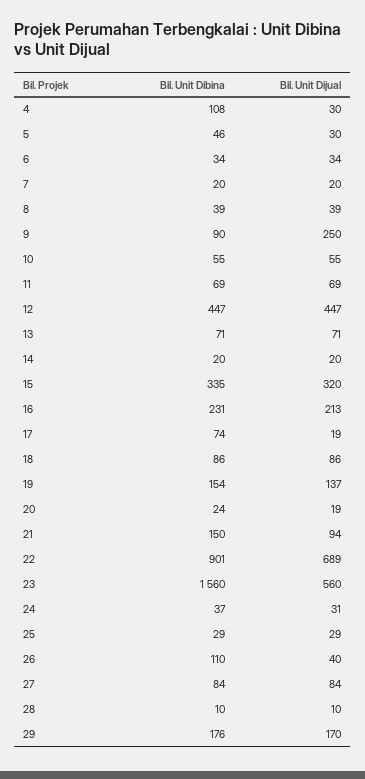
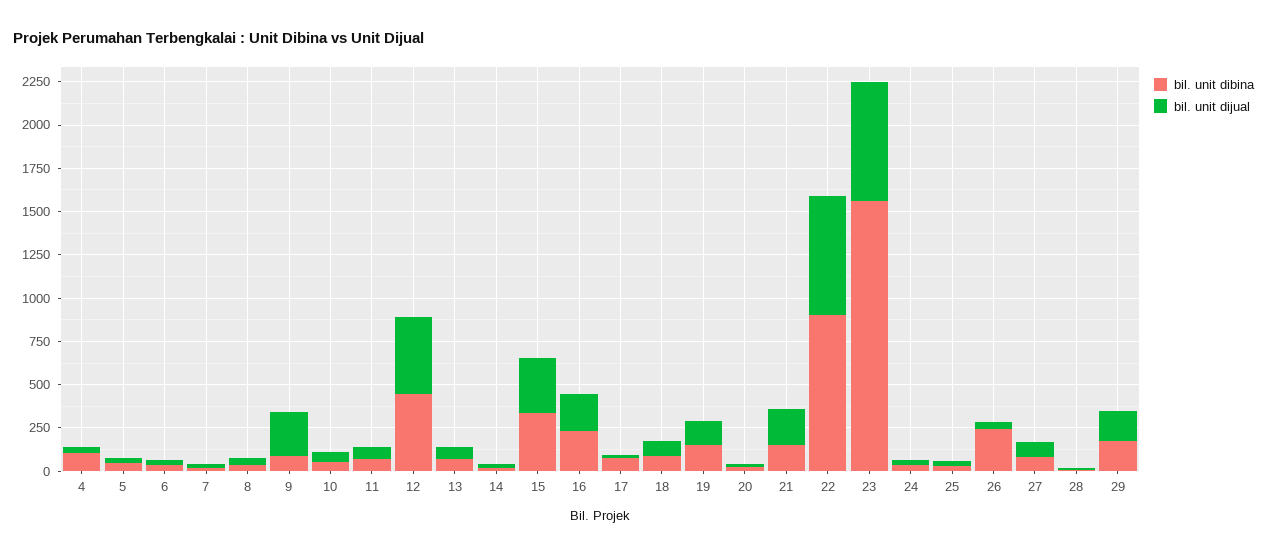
  {
    "Bil. Unit Dibina": {
      "4": 108,
      "5": 46,
      "6": 34,
      "7": 20,
      "8": 39,
      "9": 90,
      "10": 55,
      "11": 69,
      "12": 447,
      "13": 71,
      "14": 20,
      "15": 335,
      "16": 231,
      "17": 74,
      "18": 86,
      "19": 154,
      "20": 24,
      "21": 150,
      "22": 901,
      "23": 1560,
      "24": 37,
      "25": 29,
-     "26": 110,
+     "26": 250,
      "27": 84,
      "28": 10,
      "29": 176
    },
    "Bil. Unit Dijual": {
      "4": 30,
      "5": 30,
      "6": 34,
      "7": 20,
      "8": 39,
      "9": 250,
      "10": 55,
      "11": 69,
      "12": 447,
      "13": 71,
      "14": 20,
      "15": 320,
      "16": 213,
      "17": 19,
      "18": 86,
      "19": 137,
      "20": 19,
-     "21": 94,
+     "21": 200,
      "22": 689,
-     "23": 560,
+     "23": 700,
      "24": 31,
      "25": 29,
      "26": 40,
      "27": 84,
      "28": 10,
      "29": 170
    }
  }

